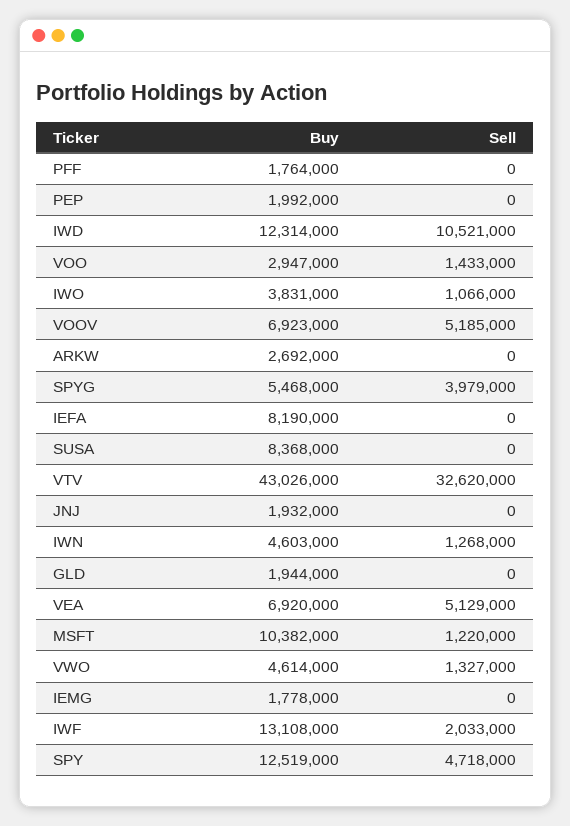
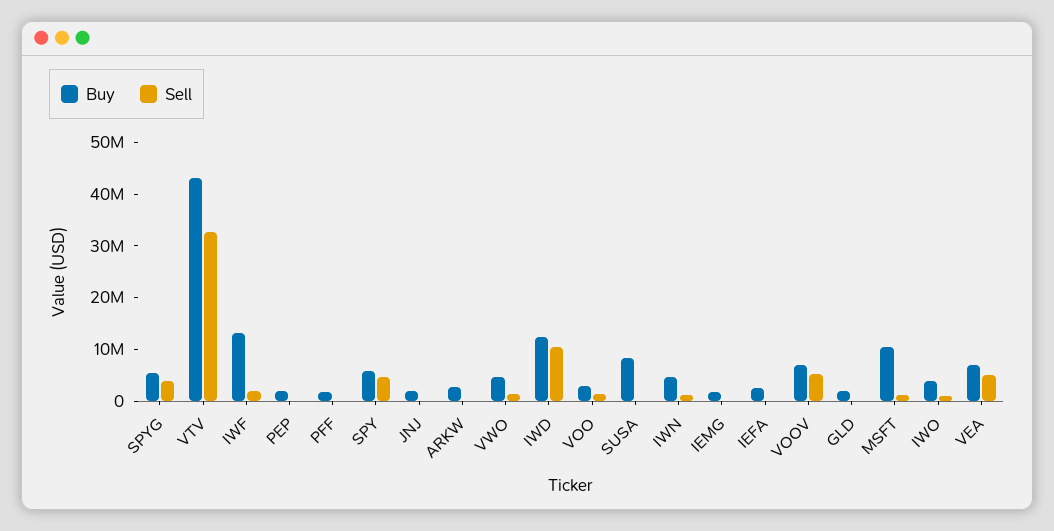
  {
    "Buy": {
      "PFF": 1764000,
      "PEP": 1992000,
      "IWD": 12314000,
      "VOO": 2947000,
      "IWO": 3831000,
      "VOOV": 6923000,
      "ARKW": 2692000,
      "SPYG": 5468000,
-     "IEFA": 8190000,
+     "IEFA": 2000000,
      "SUSA": 8368000,
      "VTV": 43026000,
      "JNJ": 1932000,
      "IWN": 4603000,
      "GLD": 1944000,
      "VEA": 6920000,
      "MSFT": 10382000,
      "VWO": 4614000,
      "IEMG": 1778000,
      "IWF": 13108000,
-     "SPY": 12519000
+     "SPY": 6000000
    },
    "Sell": {
      "PFF": 0,
      "PEP": 0,
      "IWD": 10521000,
      "VOO": 1433000,
      "IWO": 1066000,
      "VOOV": 5185000,
      "ARKW": 0,
      "SPYG": 3979000,
      "IEFA": 0,
      "SUSA": 0,
      "VTV": 32620000,
      "JNJ": 0,
      "IWN": 1268000,
      "GLD": 0,
      "VEA": 5129000,
      "MSFT": 1220000,
      "VWO": 1327000,
      "IEMG": 0,
      "IWF": 2033000,
      "SPY": 4718000
    }
  }

